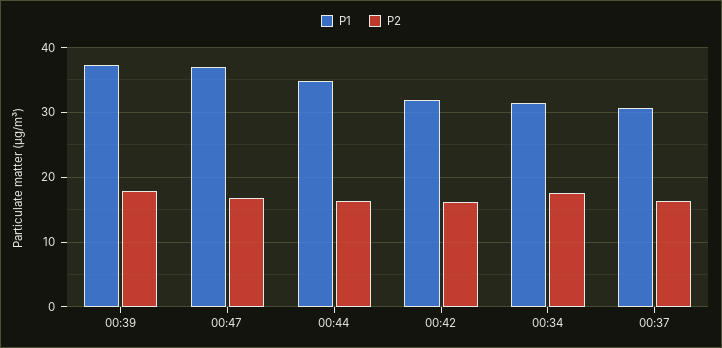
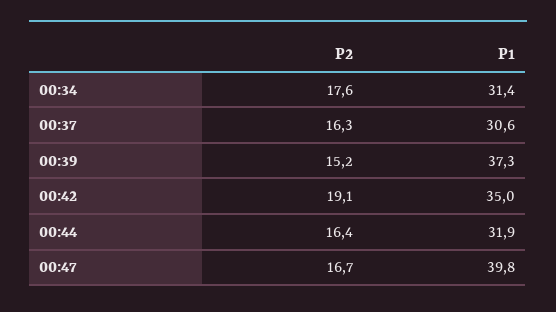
  {
    "P1": {
      "00:39": 37.3,
-     "00:47": 37,
+     "00:47": 39.8,
-     "00:44": 35,
+     "00:44": 31.9,
-     "00:42": 32,
+     "00:42": 35,
      "00:34": 31.4,
      "00:37": 30.6
    },
    "P2": {
-     "00:39": 18,
+     "00:39": 15.2,
      "00:47": 16.7,
      "00:44": 16.4,
-     "00:42": 16,
+     "00:42": 19.1,
      "00:34": 17.6,
      "00:37": 16.3
    }
  }

